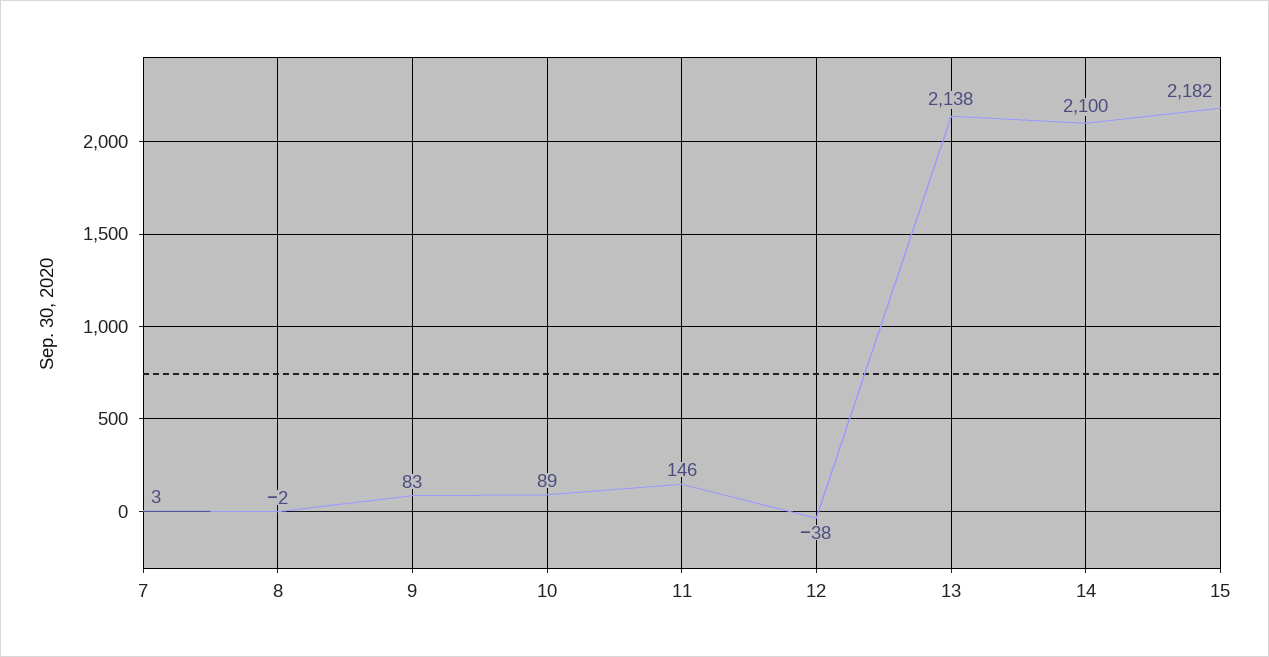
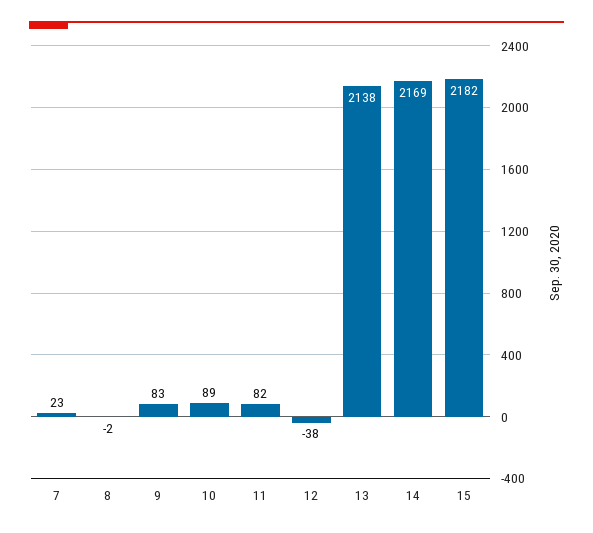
  {
-   "7": 3,
+   "7": 23,
    "8": -2,
    "9": 83,
    "10": 89,
-   "11": 146,
+   "11": 82,
    "12": -38,
    "13": 2138,
-   "14": 2100,
+   "14": 2169,
    "15": 2182
  }

